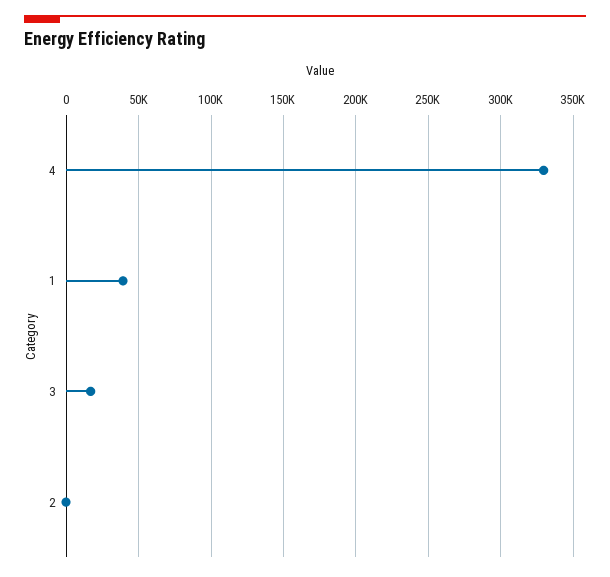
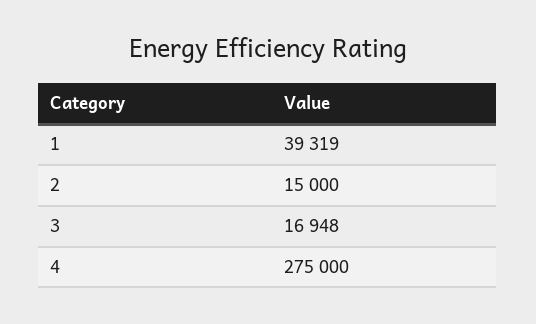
  {
-   "4": 330000,
+   "4": 275000,
    "1": 39319,
    "3": 16948,
-   "2": 0
+   "2": 15000
  }

